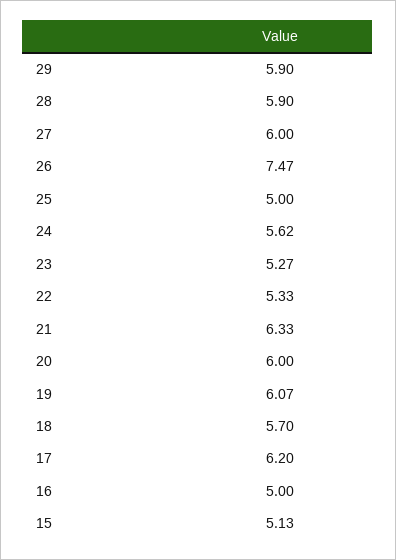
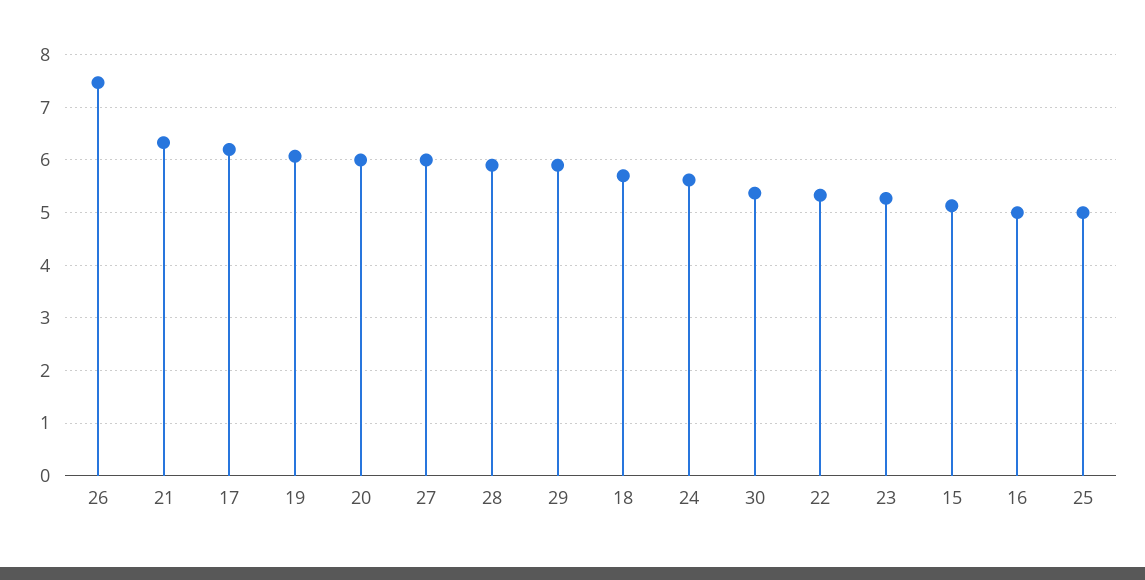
  {
    "29": 5.9,
    "28": 5.9,
    "27": 6,
    "26": 7.47,
    "25": 5,
    "24": 5.62,
    "23": 5.27,
    "22": 5.33,
    "21": 6.33,
    "20": 6,
    "19": 6.07,
    "18": 5.7,
    "17": 6.2,
    "16": 5,
-   "15": 5.13
+   "15": 5.13,
+   "30": 5.4
  }

